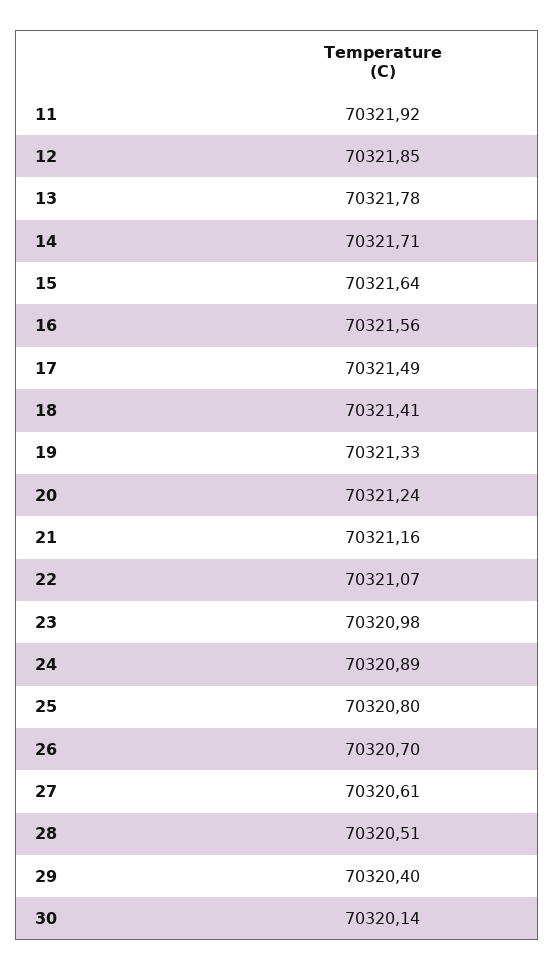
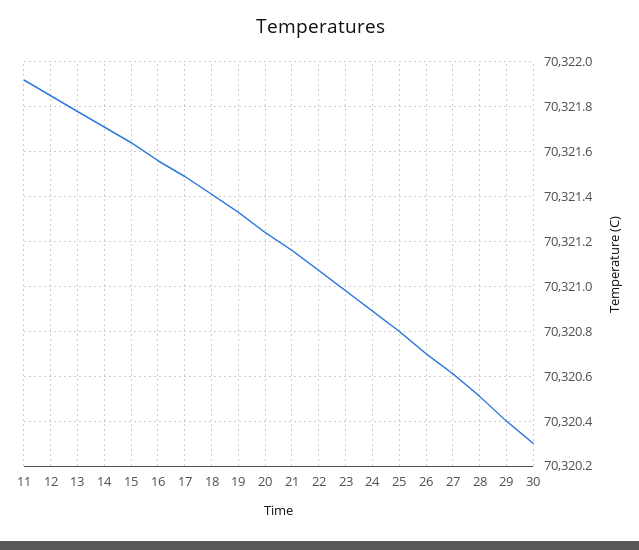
  {
    "11": 70321.92,
    "12": 70321.85,
    "13": 70321.78,
    "14": 70321.71,
    "15": 70321.64,
    "16": 70321.56,
    "17": 70321.49,
    "18": 70321.41,
    "19": 70321.33,
    "20": 70321.24,
    "21": 70321.16,
    "22": 70321.07,
    "23": 70320.98,
    "24": 70320.89,
    "25": 70320.8,
    "26": 70320.7,
    "27": 70320.61,
    "28": 70320.51,
    "29": 70320.4,
-   "30": 70320.14
+   "30": 70320.3
  }

